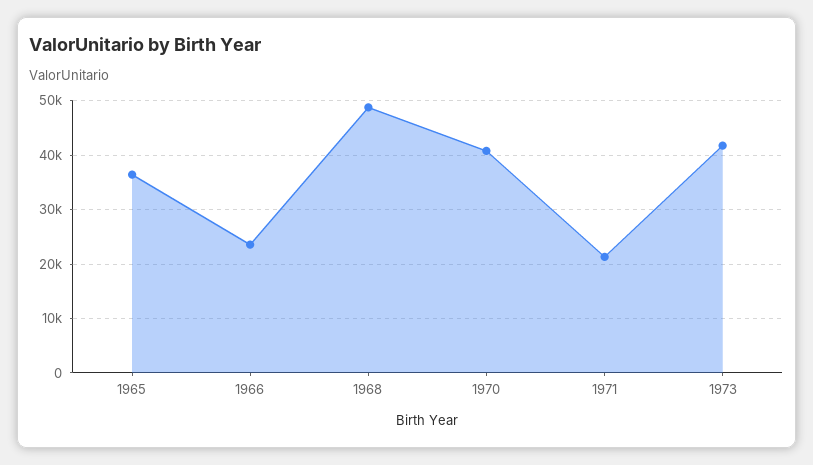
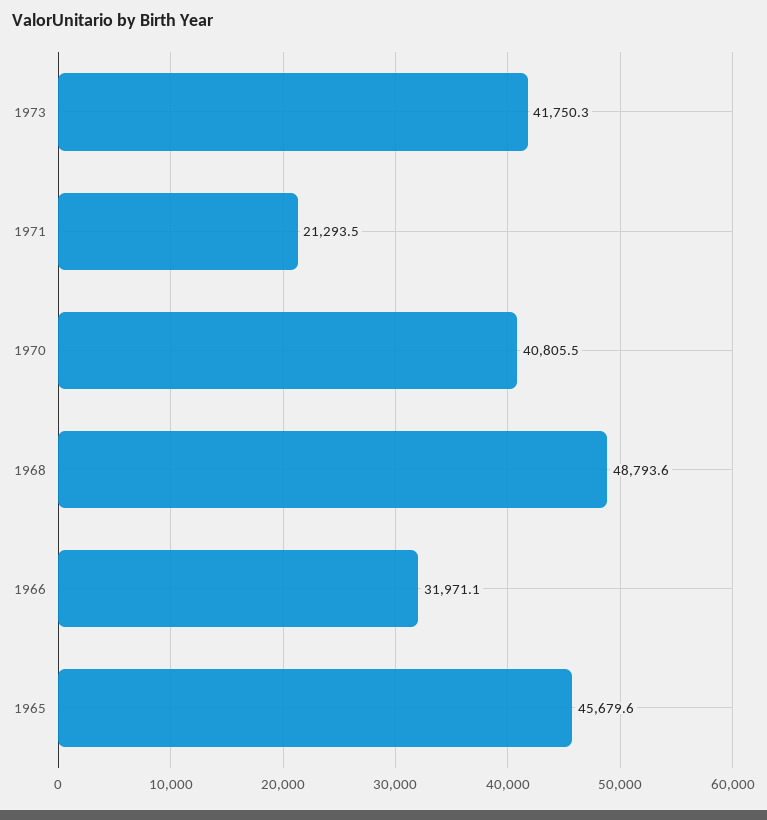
  {
-   "1965": 36000,
+   "1965": 45679.6,
-   "1966": 24000,
+   "1966": 31971.1,
    "1968": 48793.6,
    "1970": 40805.5,
    "1971": 21293.5,
    "1973": 41750.3
  }

